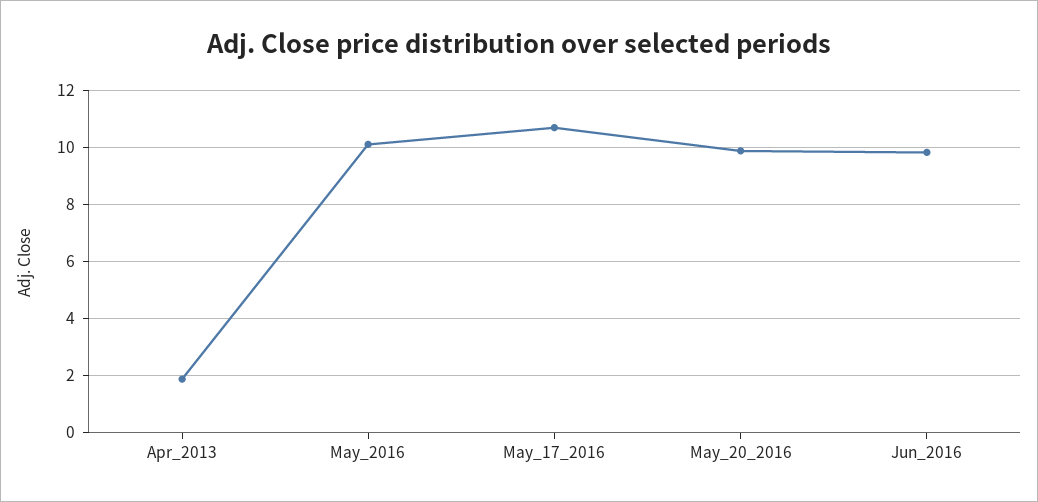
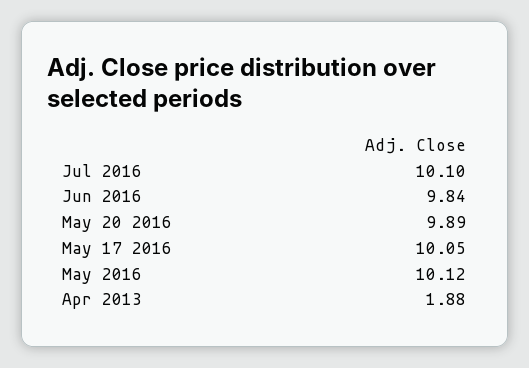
  {
    "Apr_2013": 1.88,
    "May_2016": 10.12,
-   "May_17_2016": 10.75,
+   "May_17_2016": 10.05,
    "May_20_2016": 9.89,
-   "Jun_2016": 9.84
+   "Jun_2016": 9.84,
+   "Jul 2016": 10.1
  }

